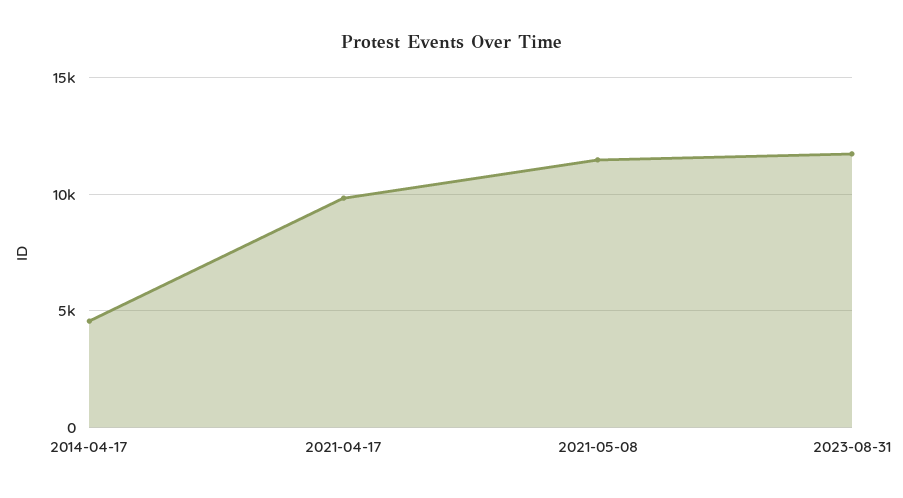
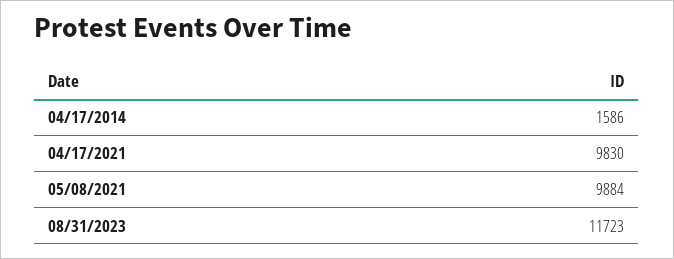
  {
-   "2014-04-17": 4500,
+   "2014-04-17": 1586,
    "2021-04-17": 9830,
-   "2021-05-08": 11500,
+   "2021-05-08": 9884,
    "2023-08-31": 11723
  }

